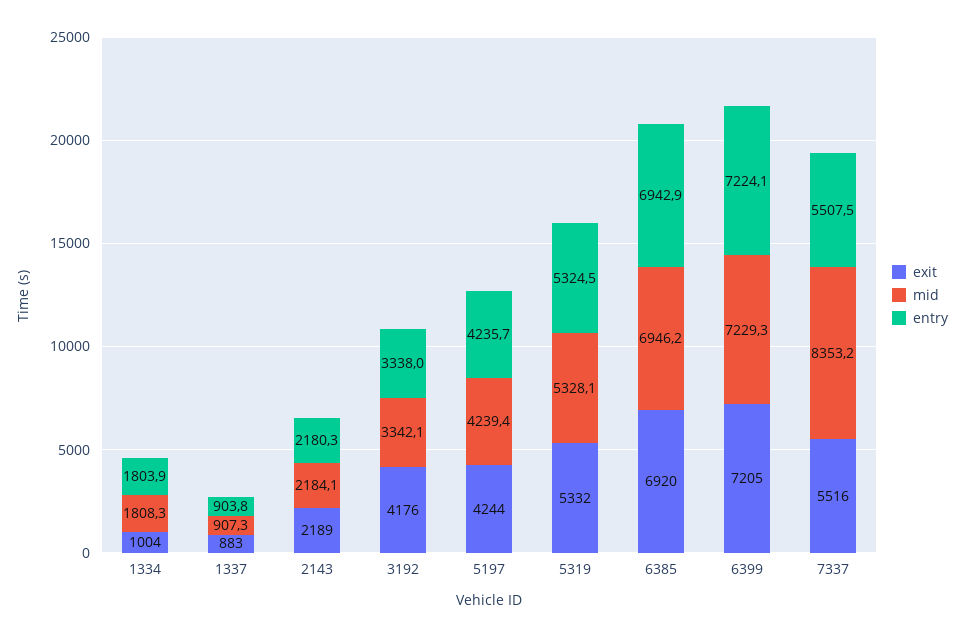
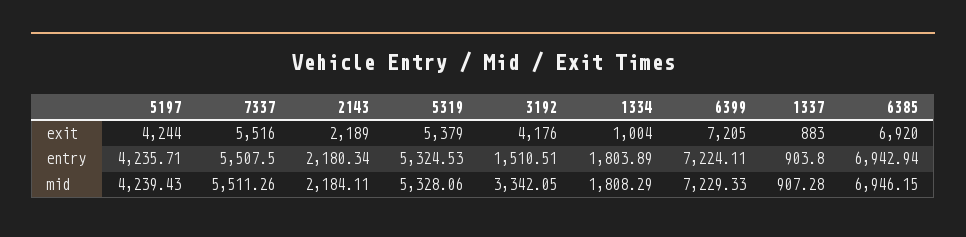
  {
    "exit": {
      "1334": 1004,
      "1337": 883,
      "2143": 2189,
      "3192": 4176,
      "5197": 4244,
-     "5319": 5332,
+     "5319": 5379,
      "6385": 6920,
      "6399": 7205,
      "7337": 5516
    },
    "mid": {
      "1334": 1808.29,
      "1337": 907.28,
      "2143": 2184.11,
      "3192": 3342.05,
      "5197": 4239.43,
      "5319": 5328.06,
      "6385": 6946.15,
      "6399": 7229.33,
-     "7337": 8353.2
+     "7337": 5511.26
    },
    "entry": {
      "1334": 1803.89,
      "1337": 903.8,
      "2143": 2180.34,
-     "3192": 3338,
+     "3192": 1510.51,
      "5197": 4235.71,
      "5319": 5324.53,
      "6385": 6942.94,
      "6399": 7224.11,
      "7337": 5507.5
    }
  }

